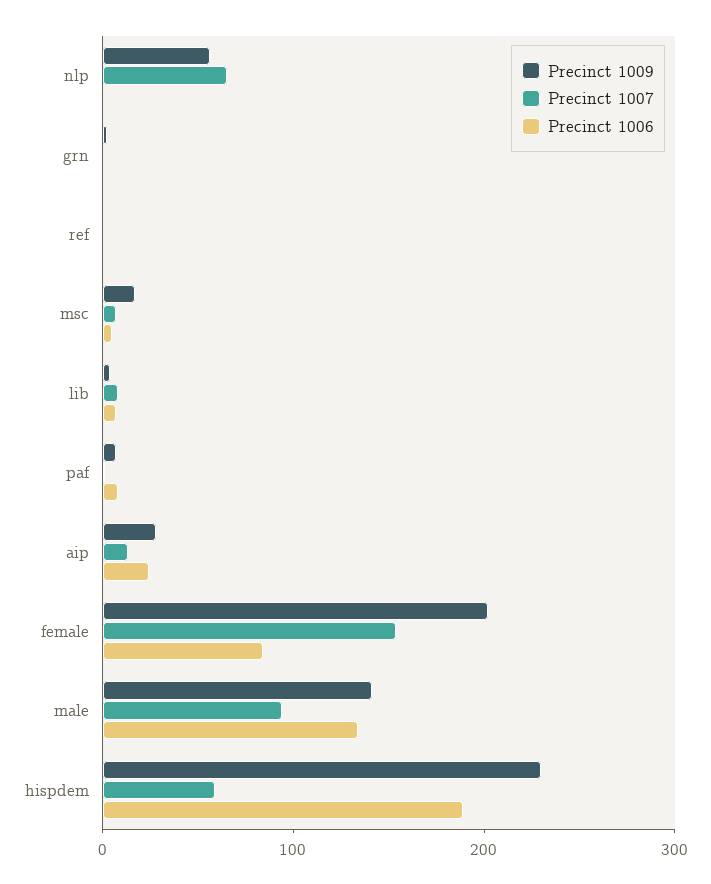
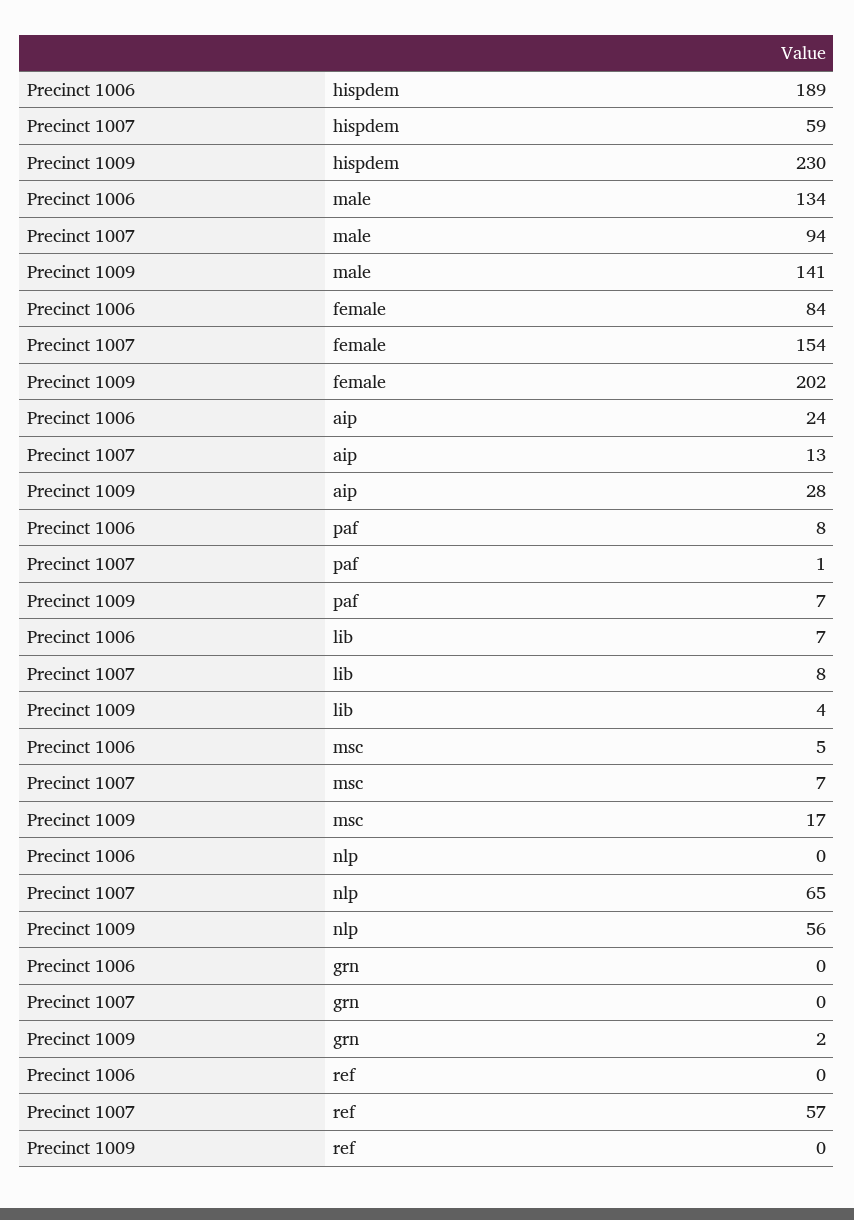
  {
    "Precinct 1009": {
      "nlp": 56,
      "grn": 2,
      "ref": 0,
      "msc": 17,
      "lib": 4,
      "paf": 7,
      "aip": 28,
      "female": 202,
      "male": 141,
      "hispdem": 230
    },
    "Precinct 1007": {
      "nlp": 65,
      "grn": 0,
-     "ref": 0,
+     "ref": 57,
      "msc": 7,
      "lib": 8,
      "paf": 1,
      "aip": 13,
      "female": 154,
      "male": 94,
      "hispdem": 59
    },
    "Precinct 1006": {
      "nlp": 0,
      "grn": 0,
      "ref": 0,
      "msc": 5,
      "lib": 7,
      "paf": 8,
      "aip": 24,
      "female": 84,
      "male": 134,
      "hispdem": 189
    }
  }

